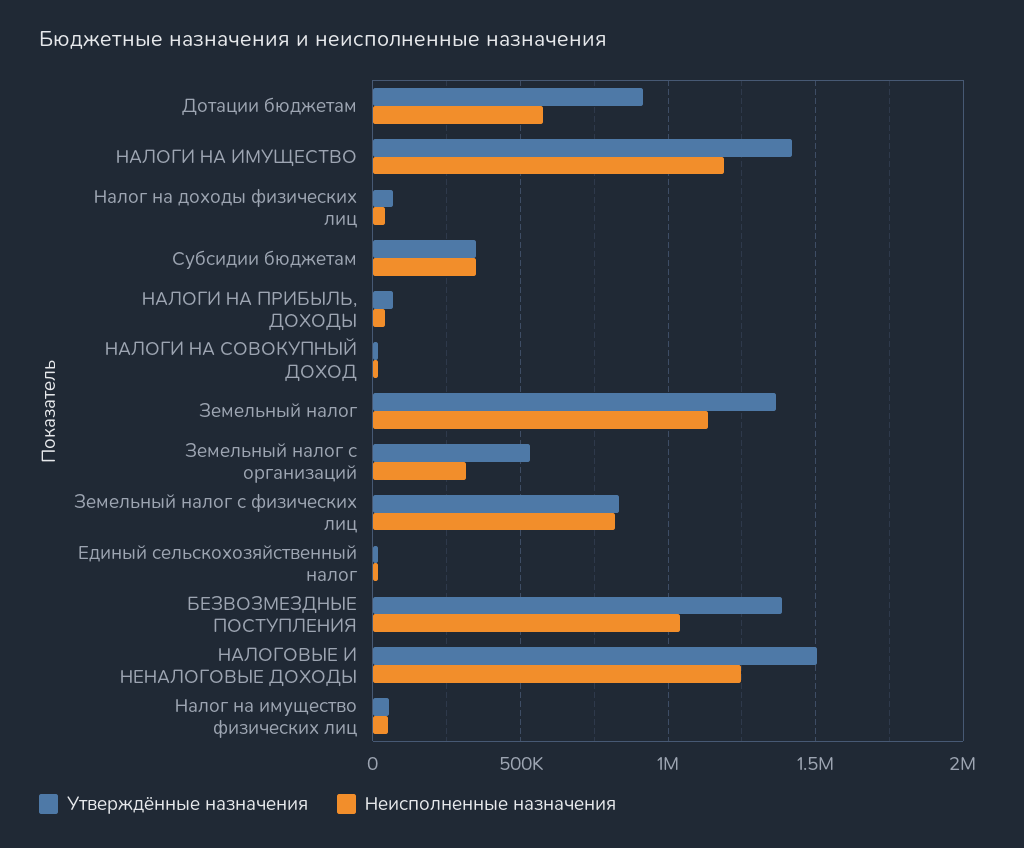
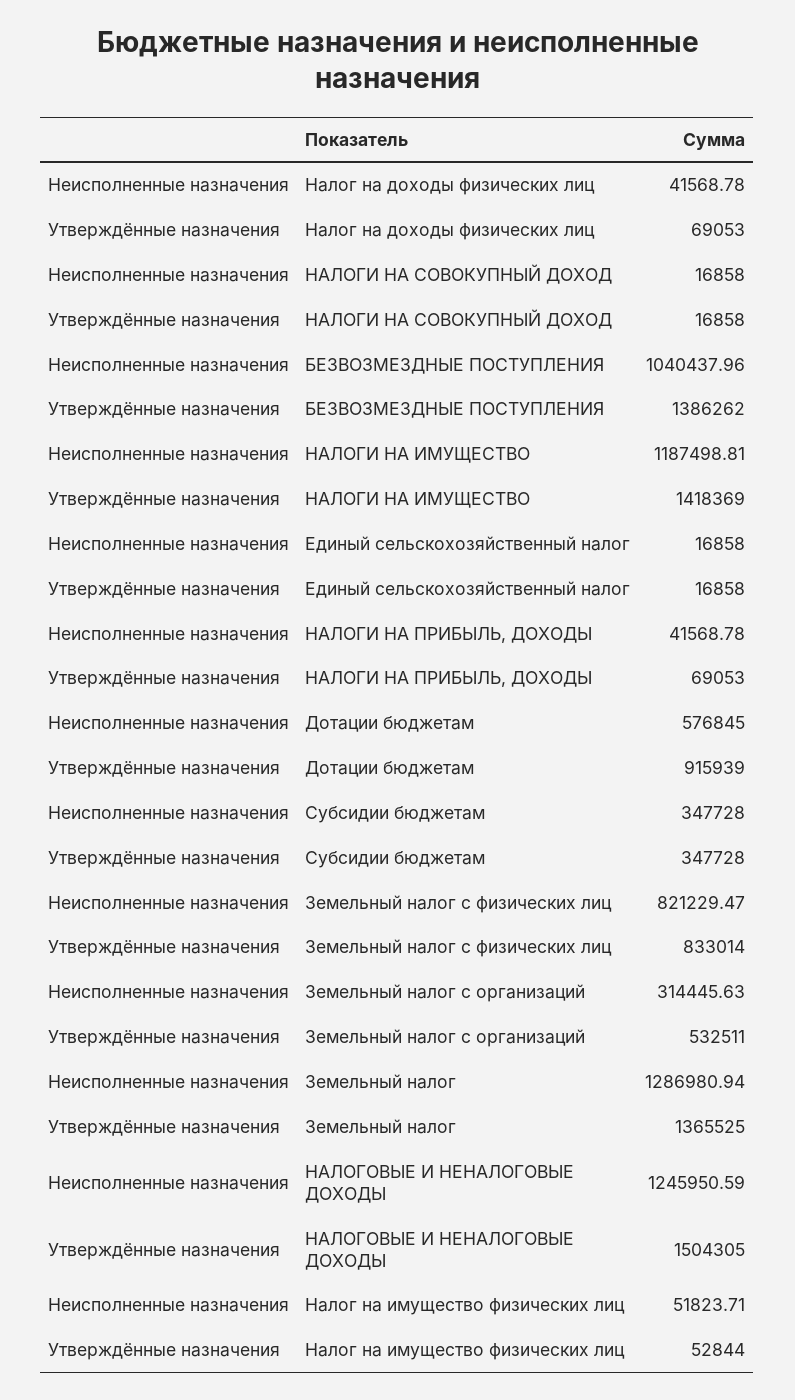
  {
    "Утверждённые назначения": {
      "Дотации бюджетам": 915939,
      "НАЛОГИ НА ИМУЩЕСТВО": 1418369,
      "Налог на доходы физических лиц": 69053,
      "Субсидии бюджетам": 347728,
      "НАЛОГИ НА ПРИБЫЛЬ, ДОХОДЫ": 69053,
      "НАЛОГИ НА СОВОКУПНЫЙ ДОХОД": 16858,
      "Земельный налог": 1365525,
      "Земельный налог с организаций": 532511,
      "Земельный налог с физических лиц": 833014,
      "Единый сельскохозяйственный налог": 16858,
      "БЕЗВОЗМЕЗДНЫЕ ПОСТУПЛЕНИЯ": 1386262,
      "НАЛОГОВЫЕ И НЕНАЛОГОВЫЕ ДОХОДЫ": 1504305,
      "Налог на имущество физических лиц": 52844
    },
    "Неисполненные назначения": {
      "Дотации бюджетам": 576845,
      "НАЛОГИ НА ИМУЩЕСТВО": 1187498.81,
      "Налог на доходы физических лиц": 41568.78,
      "Субсидии бюджетам": 347728,
      "НАЛОГИ НА ПРИБЫЛЬ, ДОХОДЫ": 41568.78,
      "НАЛОГИ НА СОВОКУПНЫЙ ДОХОД": 16858,
-     "Земельный налог": 1150000,
+     "Земельный налог": 1286980.94,
      "Земельный налог с организаций": 314445.63,
      "Земельный налог с физических лиц": 821229.47,
      "Единый сельскохозяйственный налог": 16858,
      "БЕЗВОЗМЕЗДНЫЕ ПОСТУПЛЕНИЯ": 1040437.96,
      "НАЛОГОВЫЕ И НЕНАЛОГОВЫЕ ДОХОДЫ": 1245950.59,
      "Налог на имущество физических лиц": 51823.71
    }
  }

